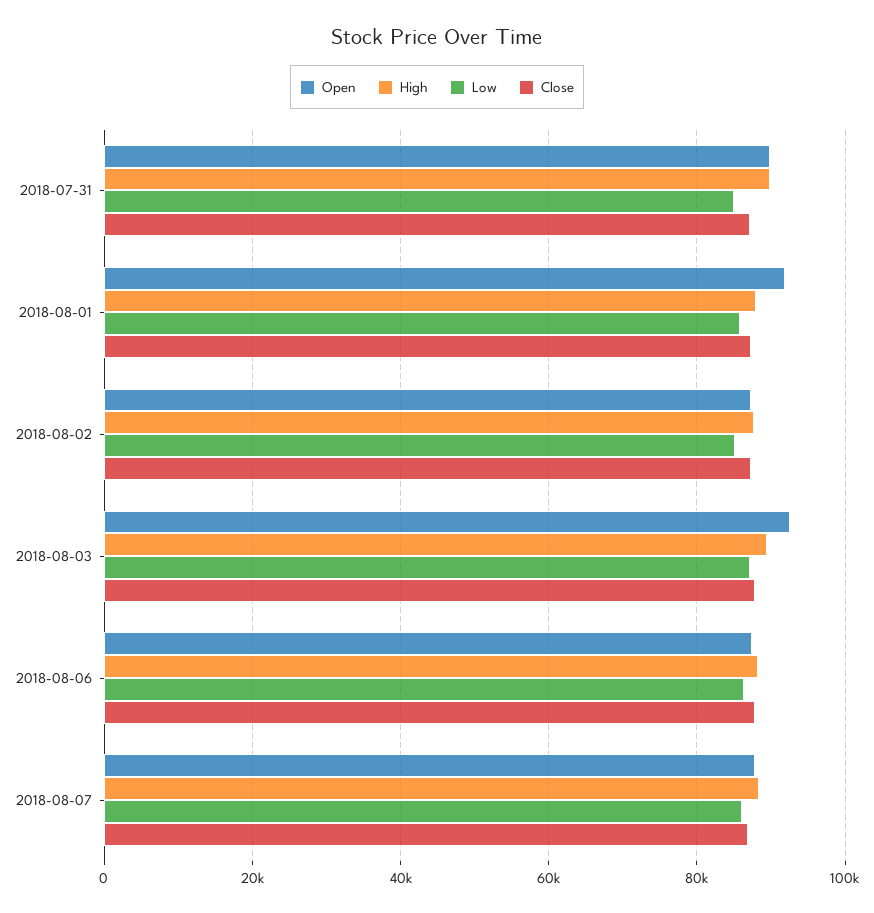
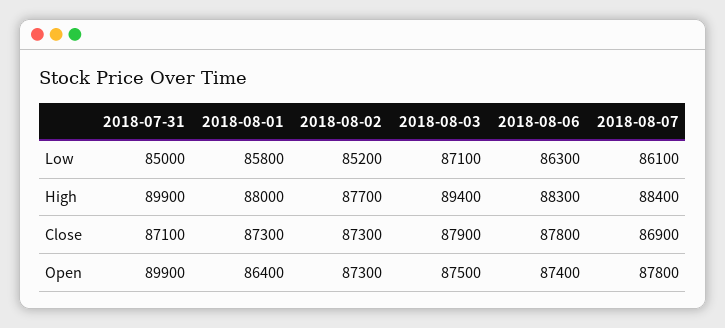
  {
    "Open": {
      "2018-07-31": 89900,
-     "2018-08-01": 92000,
+     "2018-08-01": 86400,
      "2018-08-02": 87300,
-     "2018-08-03": 92000,
+     "2018-08-03": 87500,
      "2018-08-06": 87400,
      "2018-08-07": 87800
    },
    "High": {
      "2018-07-31": 89900,
      "2018-08-01": 88000,
      "2018-08-02": 87700,
      "2018-08-03": 89400,
      "2018-08-06": 88300,
      "2018-08-07": 88400
    },
    "Low": {
      "2018-07-31": 85000,
      "2018-08-01": 85800,
      "2018-08-02": 85200,
      "2018-08-03": 87100,
      "2018-08-06": 86300,
      "2018-08-07": 86100
    },
    "Close": {
      "2018-07-31": 87100,
      "2018-08-01": 87300,
      "2018-08-02": 87300,
      "2018-08-03": 87900,
      "2018-08-06": 87800,
      "2018-08-07": 86900
    }
  }

